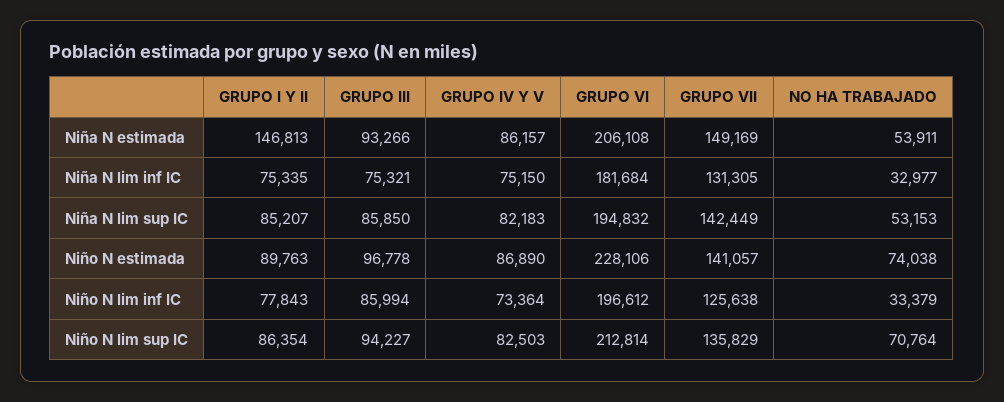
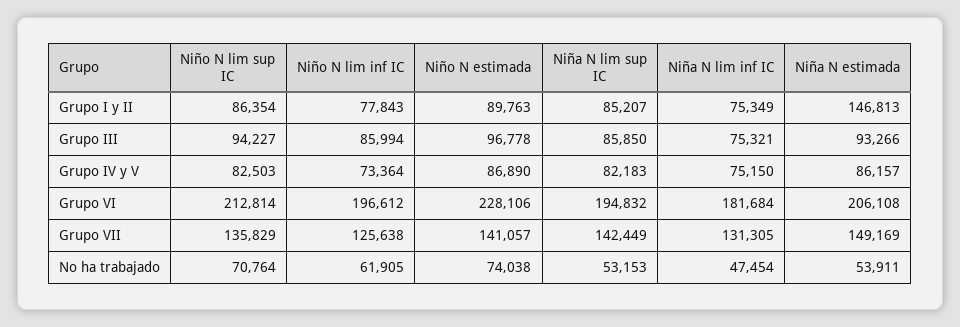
  {
    "GRUPO I Y II": {
      "Niña N estimada": 146813,
-     "Niña N lim inf IC": 75335,
+     "Niña N lim inf IC": 75349,
      "Niña N lim sup IC": 85207,
      "Niño N estimada": 89763,
      "Niño N lim inf IC": 77843,
      "Niño N lim sup IC": 86354
    },
    "GRUPO III": {
      "Niña N estimada": 93266,
      "Niña N lim inf IC": 75321,
      "Niña N lim sup IC": 85850,
      "Niño N estimada": 96778,
      "Niño N lim inf IC": 85994,
      "Niño N lim sup IC": 94227
    },
    "GRUPO IV Y V": {
      "Niña N estimada": 86157,
      "Niña N lim inf IC": 75150,
      "Niña N lim sup IC": 82183,
      "Niño N estimada": 86890,
      "Niño N lim inf IC": 73364,
      "Niño N lim sup IC": 82503
    },
    "GRUPO VI": {
      "Niña N estimada": 206108,
      "Niña N lim inf IC": 181684,
      "Niña N lim sup IC": 194832,
      "Niño N estimada": 228106,
      "Niño N lim inf IC": 196612,
      "Niño N lim sup IC": 212814
    },
    "GRUPO VII": {
      "Niña N estimada": 149169,
      "Niña N lim inf IC": 131305,
      "Niña N lim sup IC": 142449,
      "Niño N estimada": 141057,
      "Niño N lim inf IC": 125638,
      "Niño N lim sup IC": 135829
    },
    "NO HA TRABAJADO": {
      "Niña N estimada": 53911,
-     "Niña N lim inf IC": 32977,
+     "Niña N lim inf IC": 47454,
      "Niña N lim sup IC": 53153,
      "Niño N estimada": 74038,
-     "Niño N lim inf IC": 33379,
+     "Niño N lim inf IC": 61905,
      "Niño N lim sup IC": 70764
    }
  }

